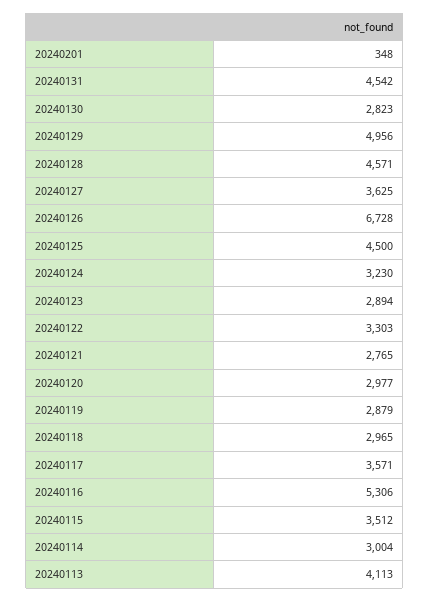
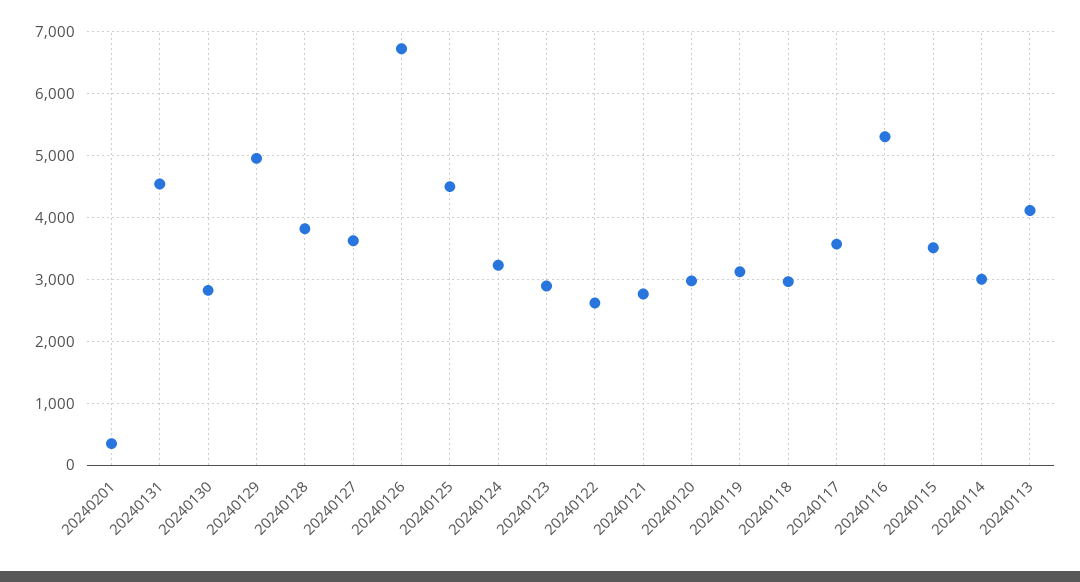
  {
    "20240201": 348,
    "20240131": 4542,
    "20240130": 2823,
    "20240129": 4956,
-   "20240128": 4571,
+   "20240128": 3800,
    "20240127": 3625,
    "20240126": 6728,
    "20240125": 4500,
    "20240124": 3230,
    "20240123": 2894,
-   "20240122": 3303,
+   "20240122": 2600,
    "20240121": 2765,
    "20240120": 2977,
-   "20240119": 2879,
+   "20240119": 3100,
    "20240118": 2965,
    "20240117": 3571,
    "20240116": 5306,
    "20240115": 3512,
    "20240114": 3004,
    "20240113": 4113
  }

